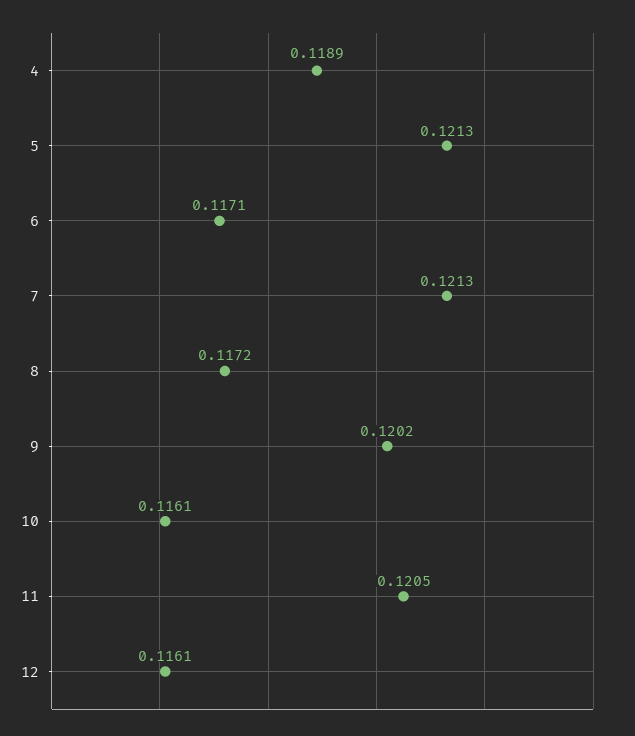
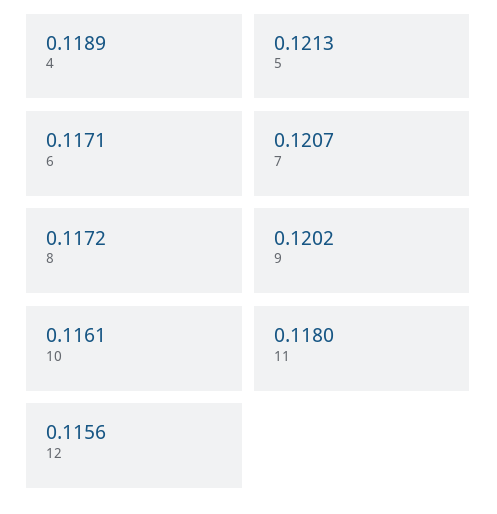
  {
    "4": 0.1189,
    "5": 0.1213,
    "6": 0.1171,
-   "7": 0.1213,
+   "7": 0.1207,
    "8": 0.1172,
    "9": 0.1202,
    "10": 0.1161,
-   "11": 0.1205,
+   "11": 0.118,
-   "12": 0.1161
+   "12": 0.1156
  }

